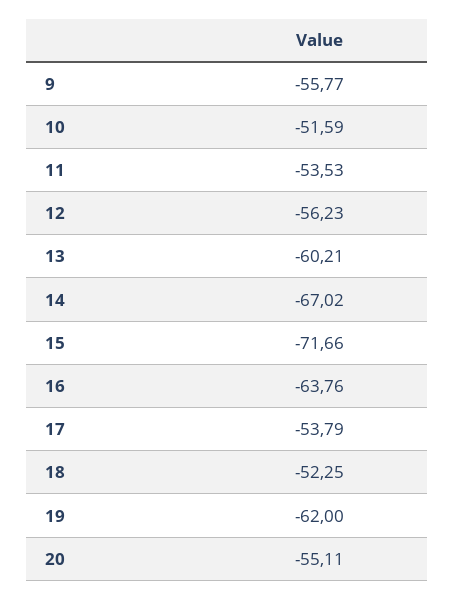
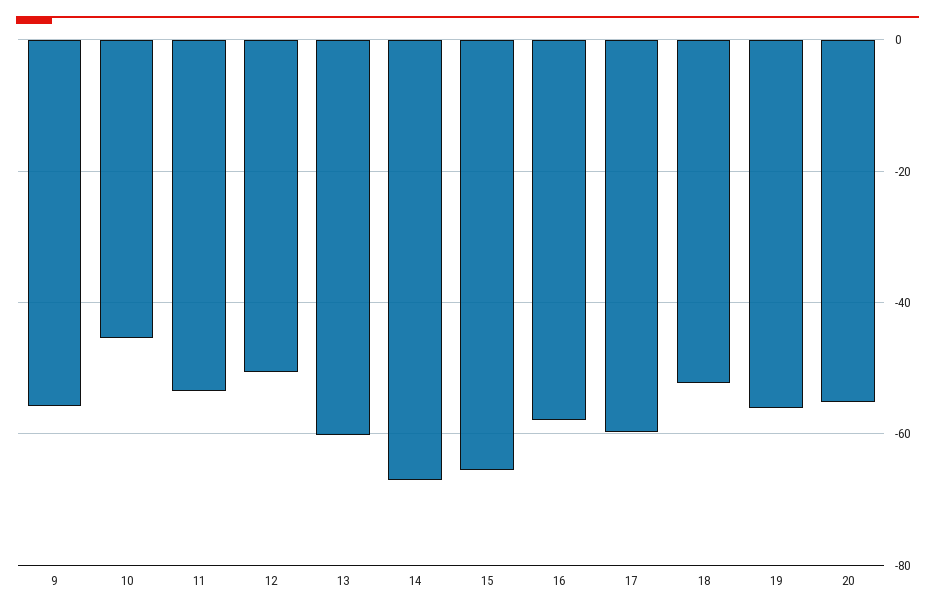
  {
    "9": -55.77,
-   "10": -51.59,
+   "10": -46,
    "11": -53.53,
-   "12": -56.23,
+   "12": -50,
    "13": -60.21,
    "14": -67.02,
-   "15": -71.66,
+   "15": -66,
-   "16": -63.76,
+   "16": -58,
-   "17": -53.79,
+   "17": -60,
    "18": -52.25,
-   "19": -62,
+   "19": -56,
    "20": -55.11
  }

